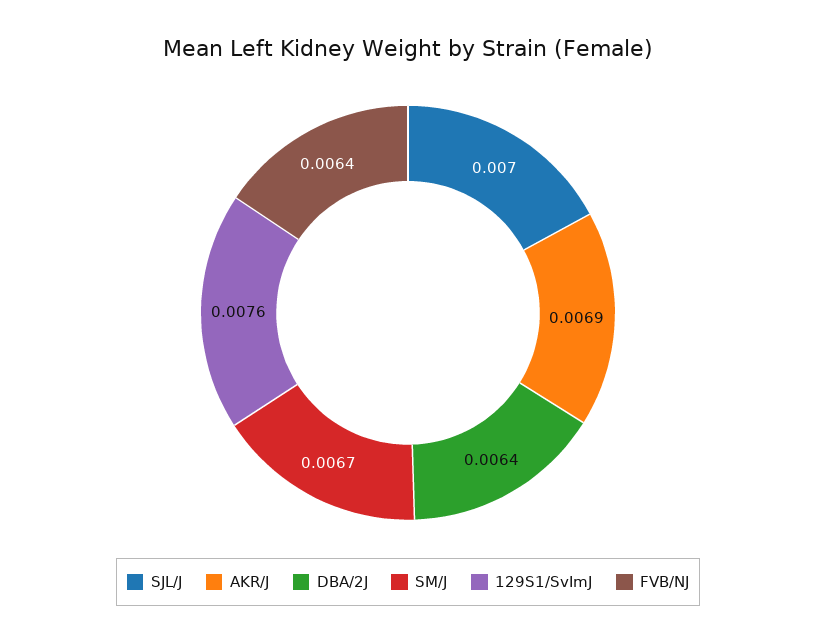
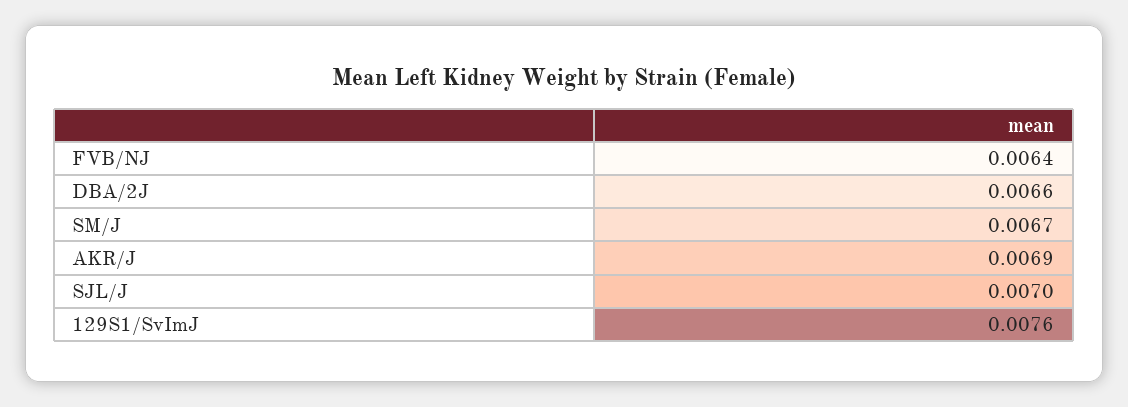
  {
    "SJL/J": 0.007,
    "AKR/J": 0.0069,
-   "DBA/2J": 0.0064,
+   "DBA/2J": 0.0066,
    "SM/J": 0.0067,
    "129S1/SvImJ": 0.0076,
    "FVB/NJ": 0.0064
  }

